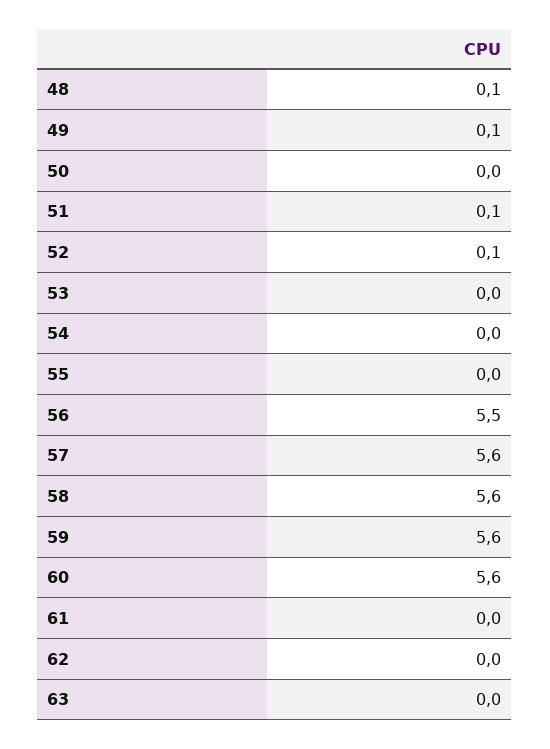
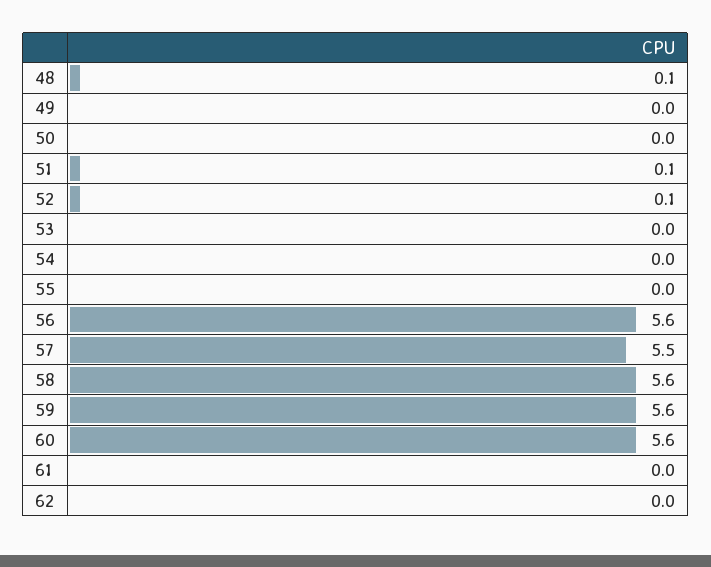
  {
    "48": 0.1,
-   "49": 0.1,
+   "49": 0,
    "50": 0,
    "51": 0.1,
    "52": 0.1,
    "53": 0,
    "54": 0,
    "55": 0,
-   "56": 5.5,
+   "56": 5.6,
-   "57": 5.6,
+   "57": 5.5,
    "58": 5.6,
    "59": 5.6,
    "60": 5.6,
    "61": 0,
-   "62": 0,
+   "62": 0
-   "63": 0
  }

